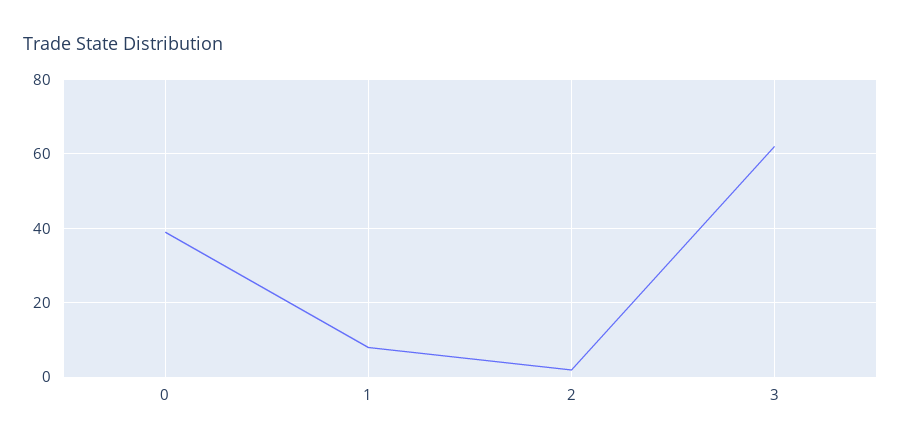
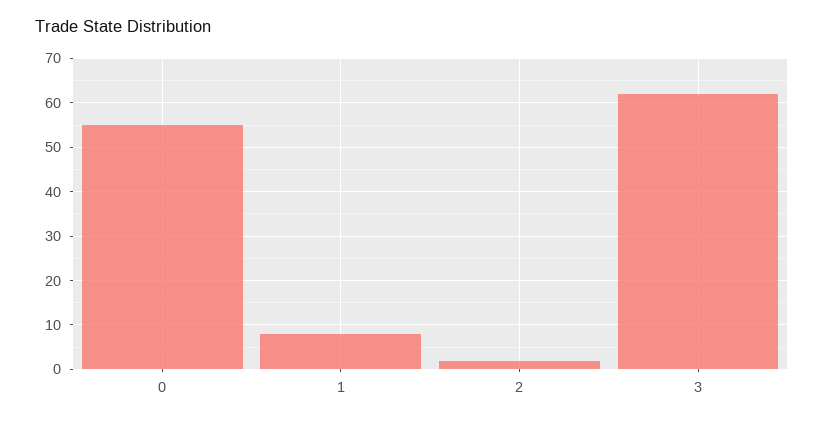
  {
-   "0": 40,
+   "0": 55,
    "1": 10,
    "2": 0,
    "3": 60
  }

